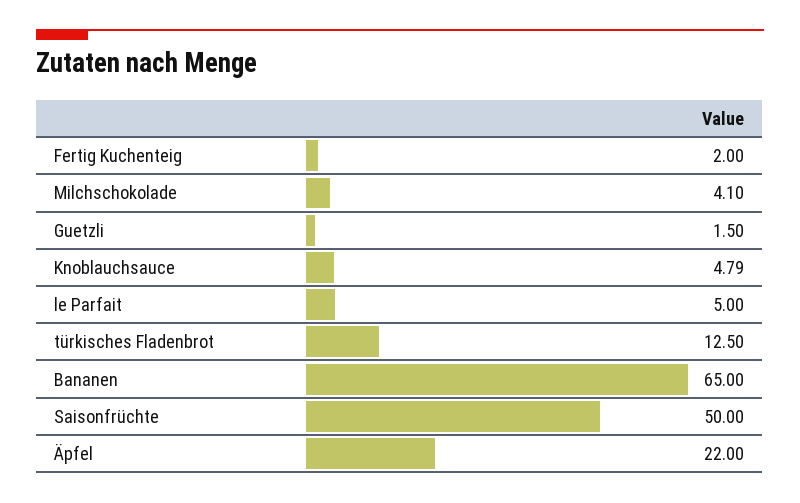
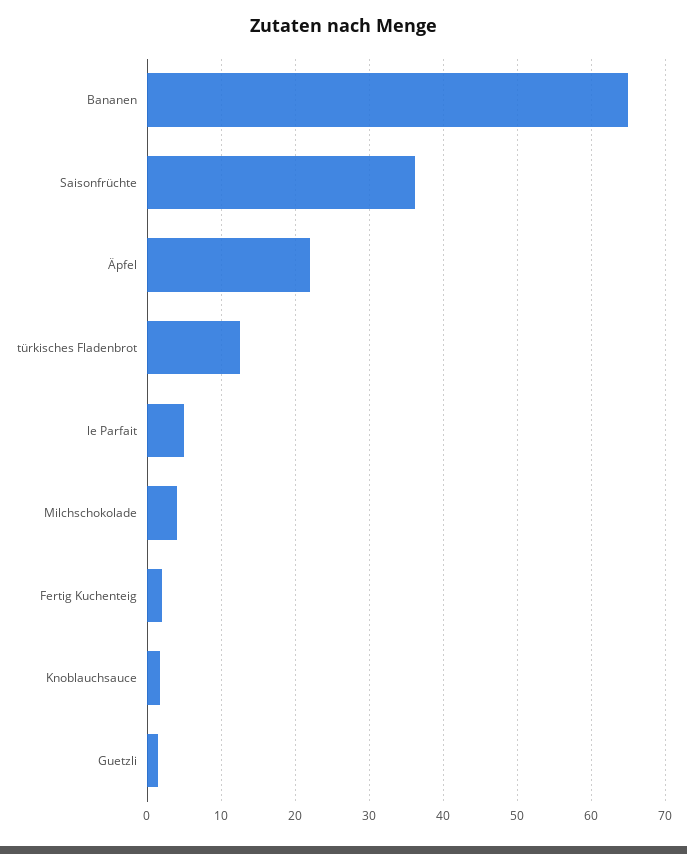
  {
    "Fertig Kuchenteig": 2,
    "Milchschokolade": 4.1,
    "Guetzli": 1.5,
-   "Knoblauchsauce": 4.79,
+   "Knoblauchsauce": 2,
    "le Parfait": 5,
    "türkisches Fladenbrot": 12.5,
    "Bananen": 65,
-   "Saisonfrüchte": 50,
+   "Saisonfrüchte": 36,
    "Äpfel": 22
  }

